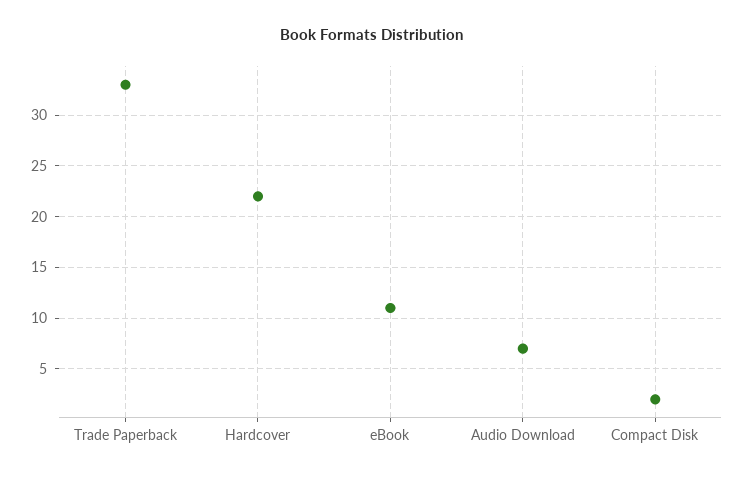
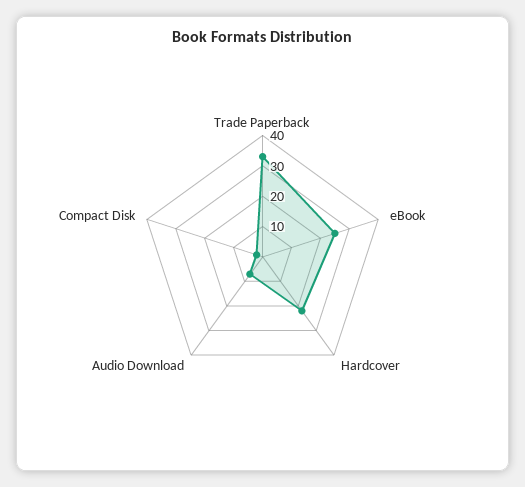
  {
    "Trade Paperback": 33,
    "Hardcover": 22,
-   "eBook": 11,
+   "eBook": 25,
    "Audio Download": 7,
    "Compact Disk": 2
  }

